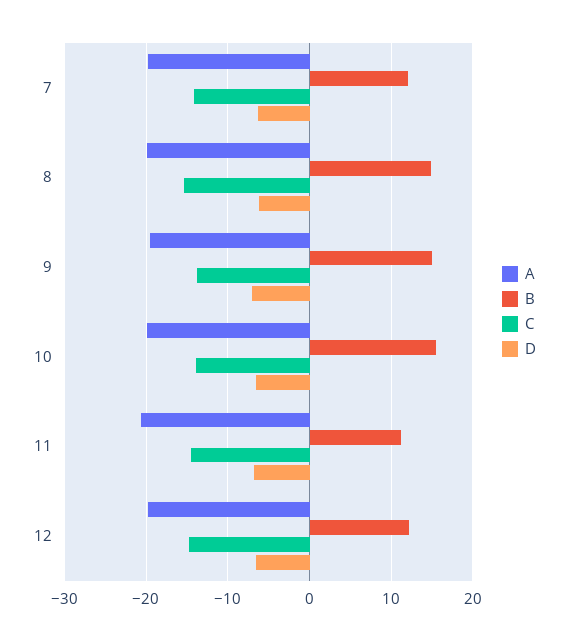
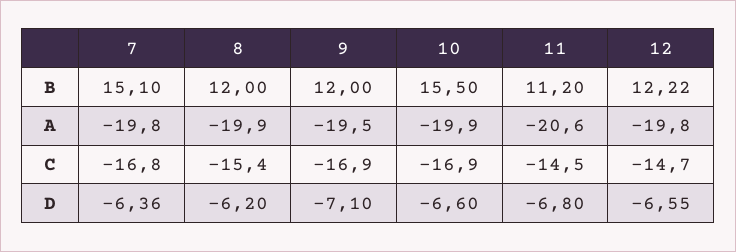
  {
    "A": {
      "7": -19.8,
      "8": -19.9,
      "9": -19.5,
      "10": -19.9,
      "11": -20.6,
      "12": -19.8
    },
    "B": {
-     "7": 12,
+     "7": 15.1,
-     "8": 15,
+     "8": 12,
-     "9": 15,
+     "9": 12,
      "10": 15.5,
      "11": 11.2,
      "12": 12.22
    },
    "C": {
-     "7": -14,
+     "7": -16.8,
      "8": -15.4,
-     "9": -14,
+     "9": -16.9,
-     "10": -14,
+     "10": -16.9,
      "11": -14.5,
      "12": -14.7
    },
    "D": {
      "7": -6.36,
      "8": -6.2,
      "9": -7.1,
      "10": -6.6,
      "11": -6.8,
      "12": -6.55
    }
  }

